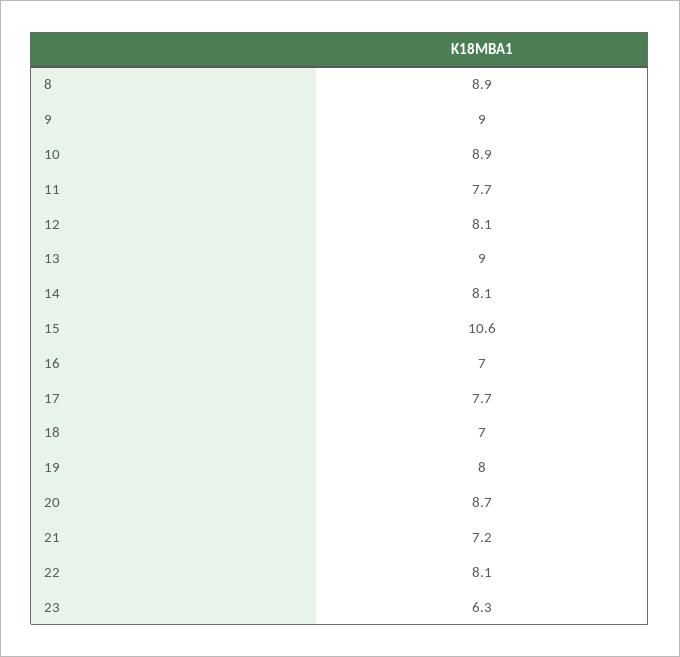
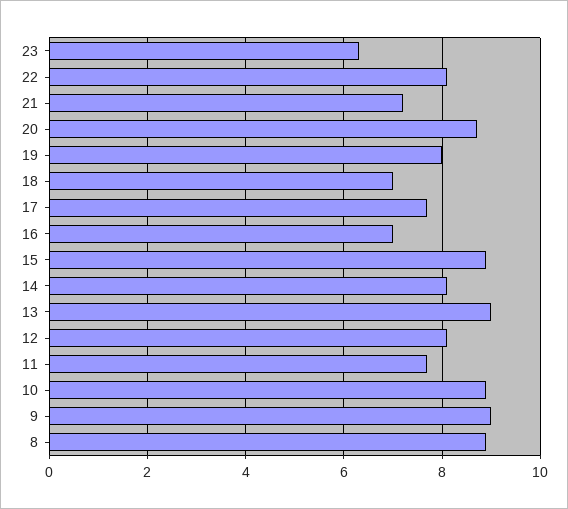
  {
    "8": 8.9,
    "9": 9,
    "10": 8.9,
    "11": 7.7,
    "12": 8.1,
    "13": 9,
    "14": 8.1,
-   "15": 10.6,
+   "15": 9,
    "16": 7,
    "17": 7.7,
    "18": 7,
    "19": 8,
    "20": 8.7,
    "21": 7.2,
    "22": 8.1,
    "23": 6.3
  }

